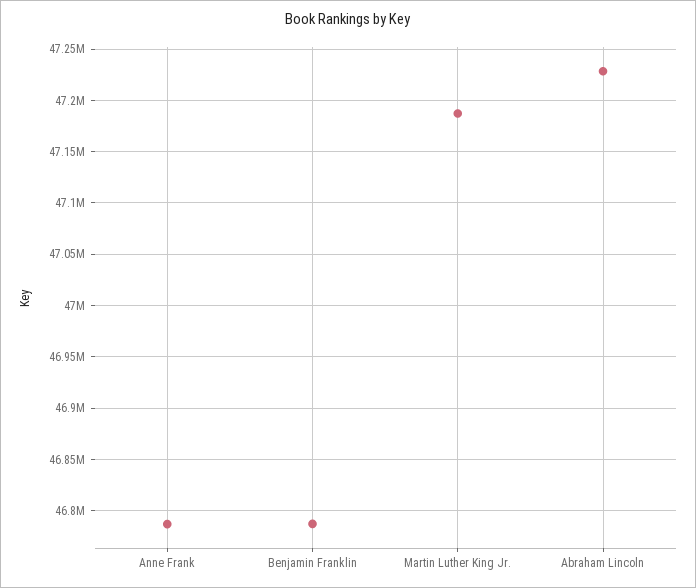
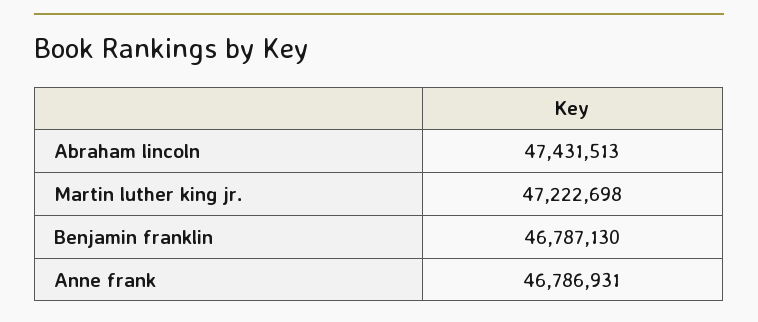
  {
    "Anne Frank": 46786931,
    "Benjamin Franklin": 46787130,
-   "Martin Luther King Jr.": 47190000,
+   "Martin Luther King Jr.": 47222698,
-   "Abraham Lincoln": 47230000
+   "Abraham Lincoln": 47431513
  }

